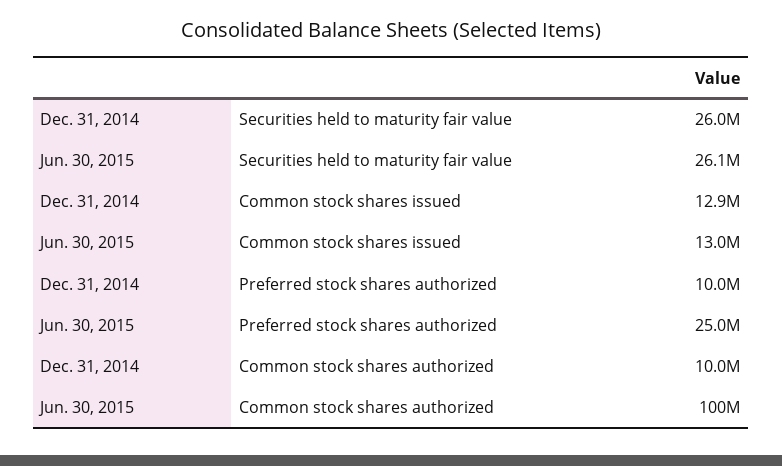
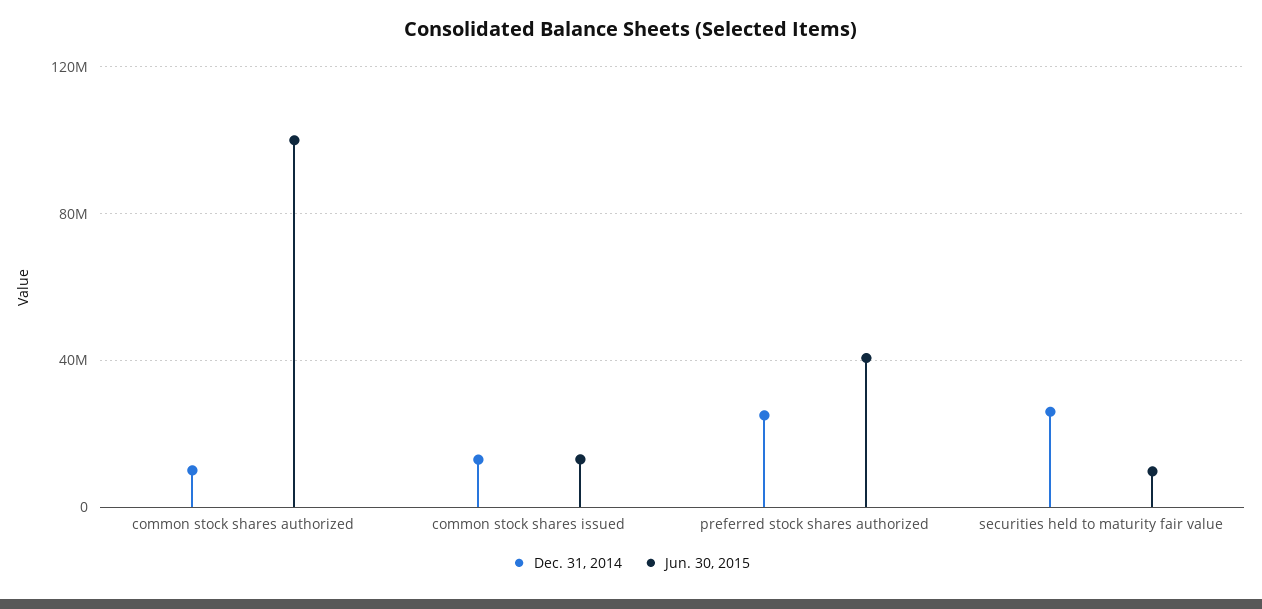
  {
    "Dec. 31, 2014": {
      "Securities held to maturity fair value": 26000000,
      "Common stock shares issued": 12900000,
-     "Preferred stock shares authorized": 10000000,
+     "Preferred stock shares authorized": 25000000,
      "Common stock shares authorized": 10000000
    },
    "Jun. 30, 2015": {
-     "Securities held to maturity fair value": 26100000,
+     "Securities held to maturity fair value": 10000000,
      "Common stock shares issued": 13000000,
-     "Preferred stock shares authorized": 25000000,
+     "Preferred stock shares authorized": 40000000,
      "Common stock shares authorized": 100000000
    }
  }

